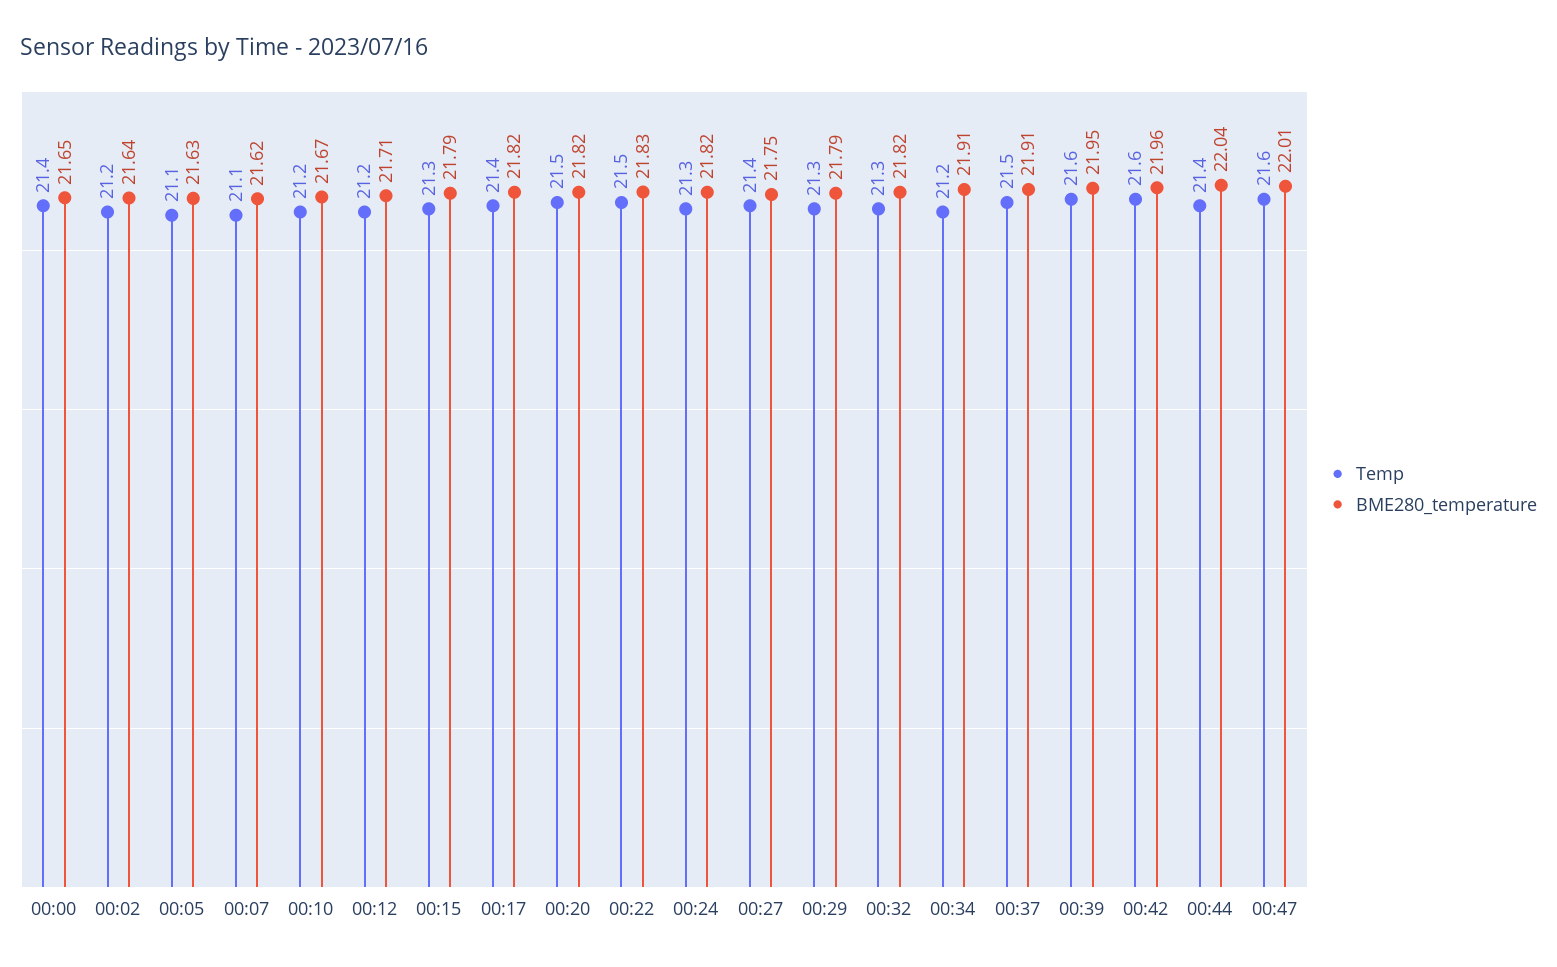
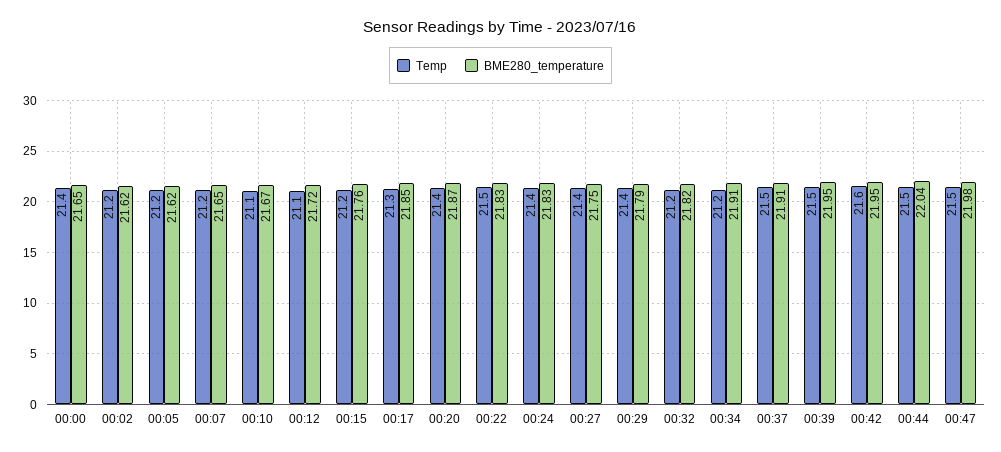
  {
    "Temp": {
      "00:00": 21.4,
      "00:02": 21.2,
-     "00:05": 21.1,
+     "00:05": 21.2,
-     "00:07": 21.1,
+     "00:07": 21.2,
-     "00:10": 21.2,
+     "00:10": 21.1,
-     "00:12": 21.2,
+     "00:12": 21.1,
-     "00:15": 21.3,
+     "00:15": 21.2,
-     "00:17": 21.4,
+     "00:17": 21.3,
-     "00:20": 21.5,
+     "00:20": 21.4,
      "00:22": 21.5,
-     "00:24": 21.3,
+     "00:24": 21.4,
      "00:27": 21.4,
-     "00:29": 21.3,
+     "00:29": 21.4,
-     "00:32": 21.3,
+     "00:32": 21.2,
      "00:34": 21.2,
      "00:37": 21.5,
-     "00:39": 21.6,
+     "00:39": 21.5,
      "00:42": 21.6,
-     "00:44": 21.4,
+     "00:44": 21.5,
-     "00:47": 21.6
+     "00:47": 21.5
    },
    "BME280_temperature": {
      "00:00": 21.65,
-     "00:02": 21.64,
+     "00:02": 21.62,
-     "00:05": 21.63,
+     "00:05": 21.62,
-     "00:07": 21.62,
+     "00:07": 21.65,
      "00:10": 21.67,
-     "00:12": 21.71,
+     "00:12": 21.72,
-     "00:15": 21.79,
+     "00:15": 21.76,
-     "00:17": 21.82,
+     "00:17": 21.85,
-     "00:20": 21.82,
+     "00:20": 21.87,
      "00:22": 21.83,
-     "00:24": 21.82,
+     "00:24": 21.83,
      "00:27": 21.75,
      "00:29": 21.79,
      "00:32": 21.82,
      "00:34": 21.91,
      "00:37": 21.91,
      "00:39": 21.95,
-     "00:42": 21.96,
+     "00:42": 21.95,
      "00:44": 22.04,
-     "00:47": 22.01
+     "00:47": 21.98
    }
  }

